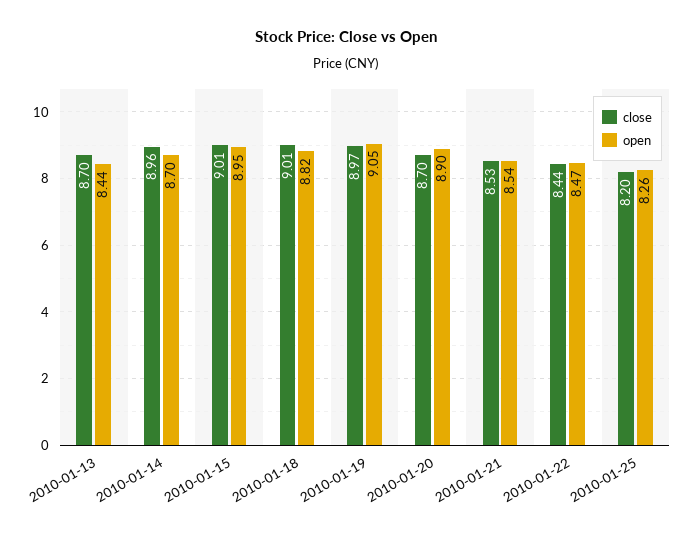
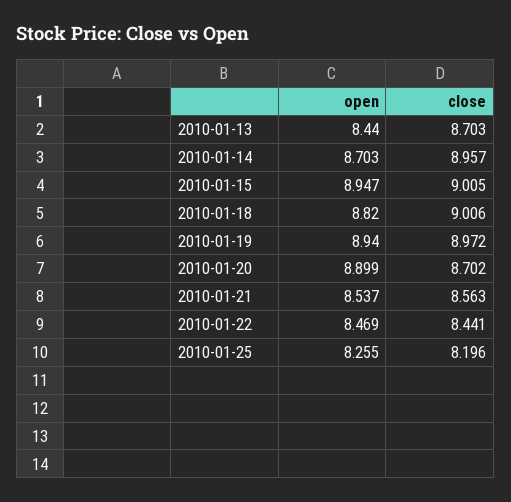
  {
    "close": {
      "2010-01-13": 8.703,
      "2010-01-14": 8.957,
      "2010-01-15": 9.005,
      "2010-01-18": 9.006,
      "2010-01-19": 8.972,
      "2010-01-20": 8.702,
-     "2010-01-21": 8.53,
+     "2010-01-21": 8.563,
      "2010-01-22": 8.441,
      "2010-01-25": 8.196
    },
    "open": {
      "2010-01-13": 8.44,
      "2010-01-14": 8.703,
      "2010-01-15": 8.947,
      "2010-01-18": 8.82,
-     "2010-01-19": 9.05,
+     "2010-01-19": 8.94,
      "2010-01-20": 8.899,
      "2010-01-21": 8.537,
      "2010-01-22": 8.469,
      "2010-01-25": 8.255
    }
  }

